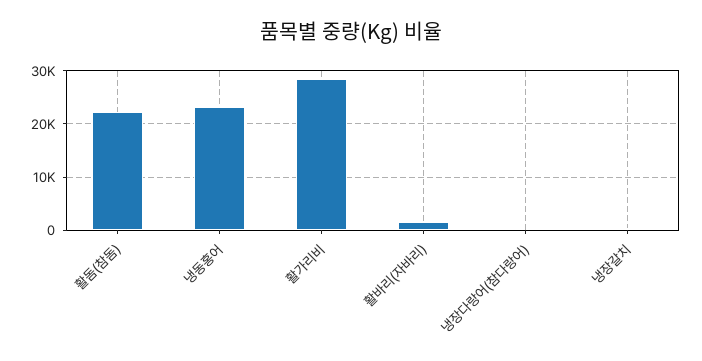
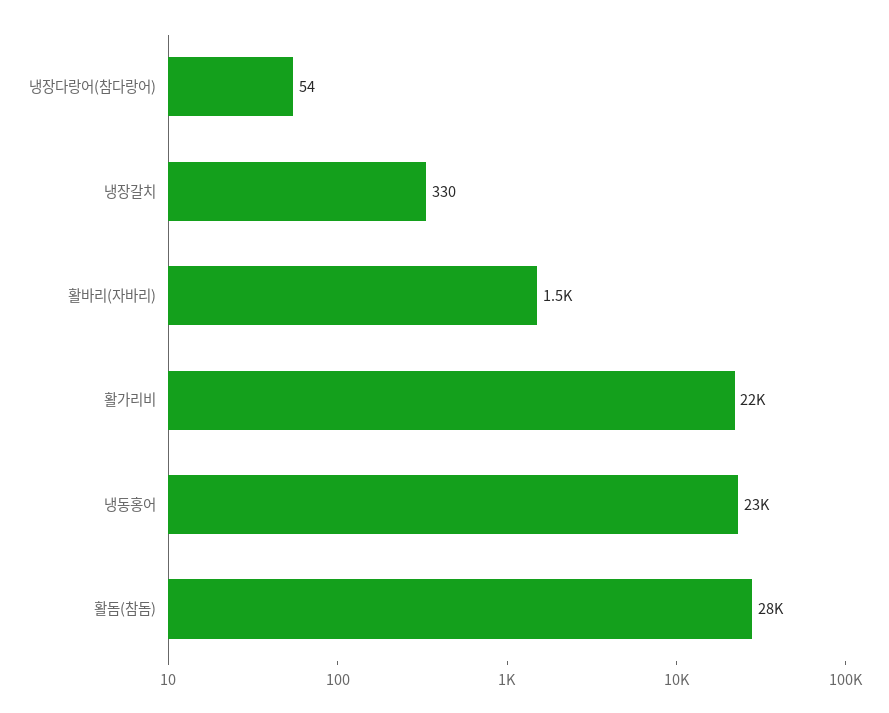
  {
-   "활돔(참돔)": 22000,
+   "활돔(참돔)": 28000,
    "냉동홍어": 23000,
-   "활가리비": 28000,
+   "활가리비": 22000,
    "활바리(자바리)": 1500,
    "냉장다랑어(참다랑어)": 54,
    "냉장갈치": 330
  }

